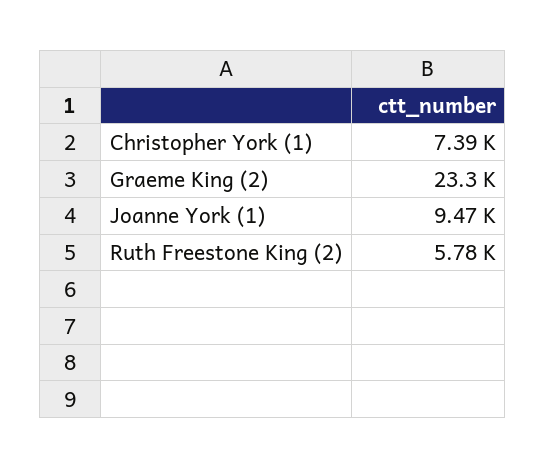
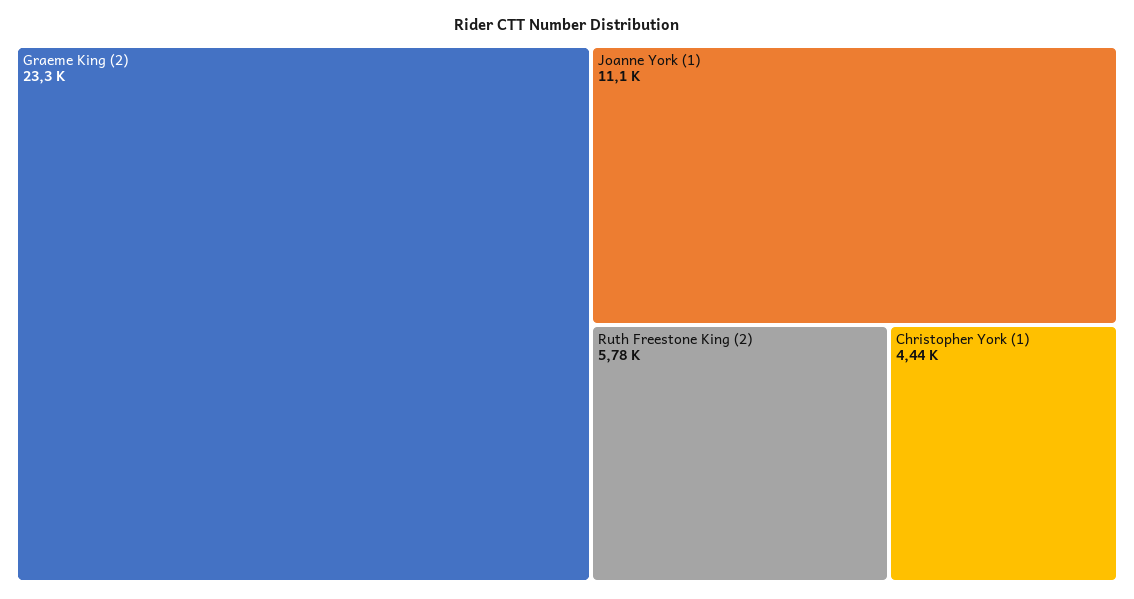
  {
-   "Christopher York (1)": 7390,
+   "Christopher York (1)": 4440,
    "Graeme King (2)": 23300,
-   "Joanne York (1)": 9470,
+   "Joanne York (1)": 11100,
    "Ruth Freestone King (2)": 5780
  }

